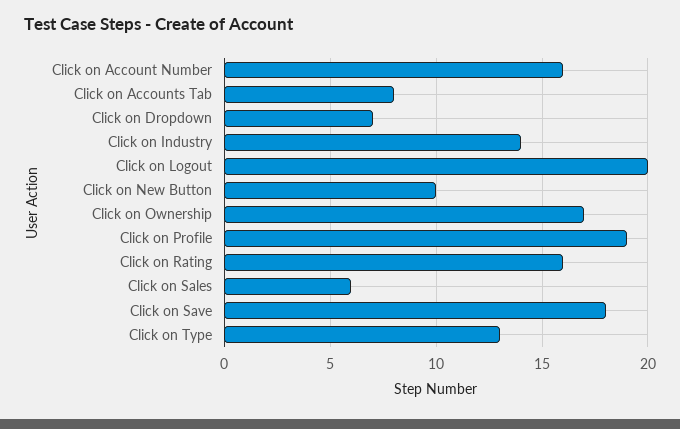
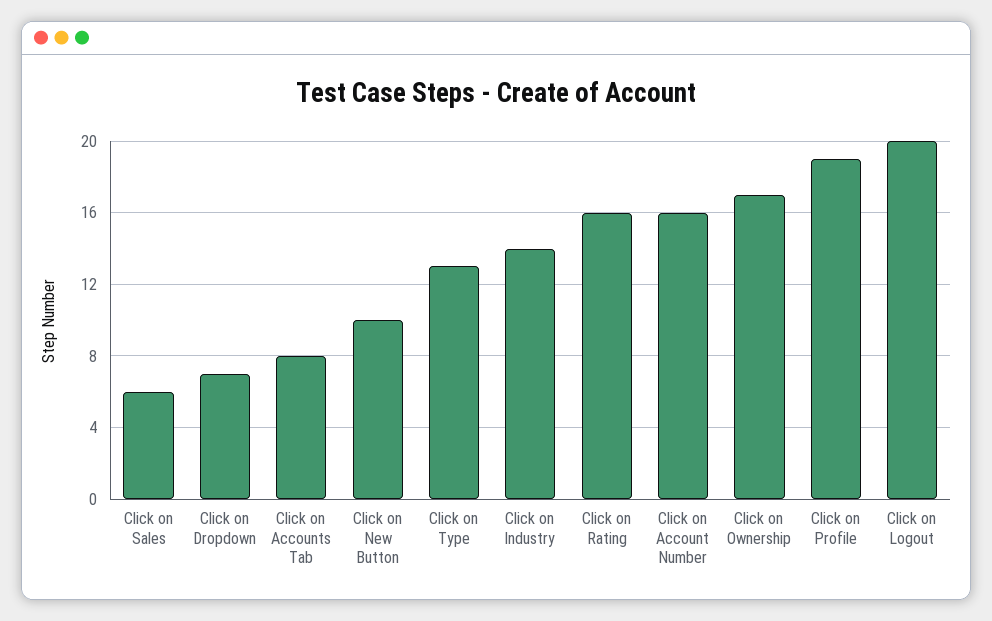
  {
    "Click on Account Number": 16,
    "Click on Accounts Tab": 8,
    "Click on Dropdown": 7,
    "Click on Industry": 14,
    "Click on Logout": 20,
    "Click on New Button": 10,
    "Click on Ownership": 17,
    "Click on Profile": 19,
    "Click on Rating": 16,
    "Click on Sales": 6,
-   "Click on Save": 18,
    "Click on Type": 13
  }

